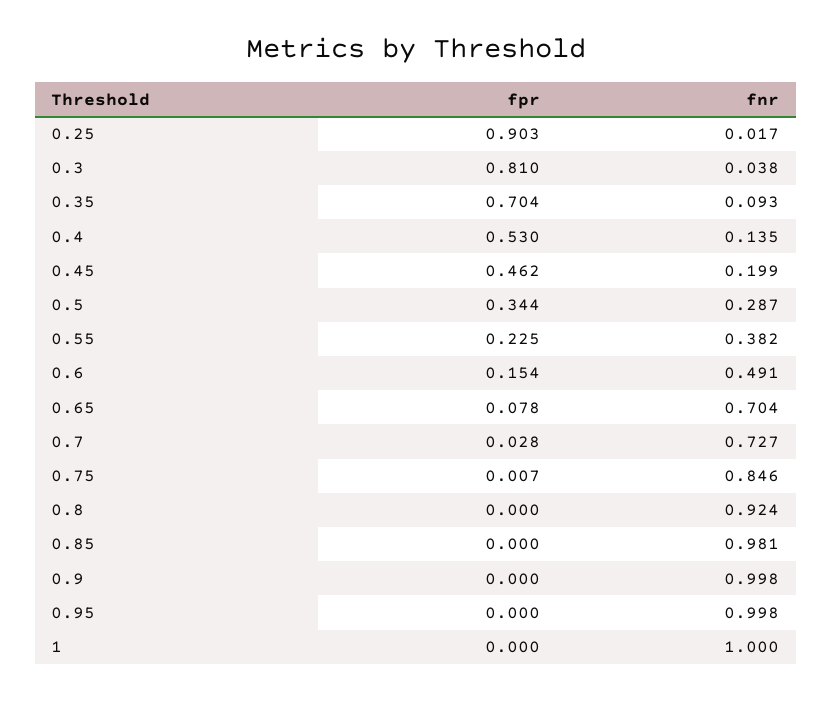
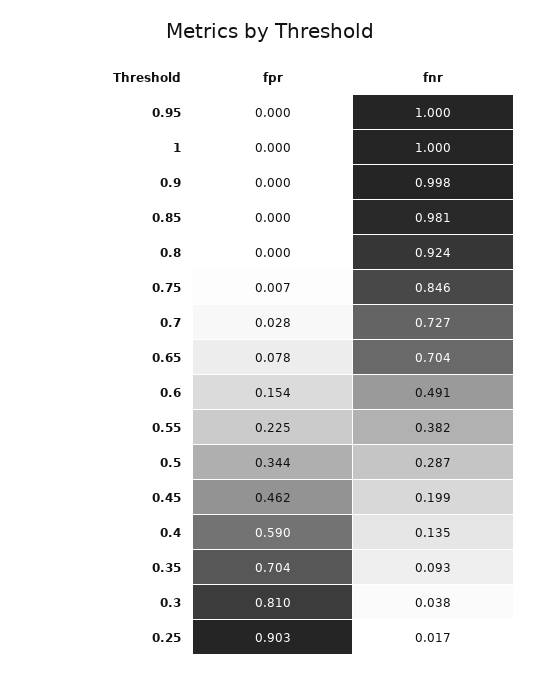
  {
    "fpr": {
      "0.25": 0.903,
      "0.3": 0.81,
      "0.35": 0.704,
-     "0.4": 0.53,
+     "0.4": 0.59,
      "0.45": 0.462,
      "0.5": 0.344,
      "0.55": 0.225,
      "0.6": 0.154,
      "0.65": 0.078,
      "0.7": 0.028,
      "0.75": 0.007,
      "0.8": 0,
      "0.85": 0,
      "0.9": 0,
      "0.95": 0,
      "1": 0
    },
    "fnr": {
      "0.25": 0.017,
      "0.3": 0.038,
      "0.35": 0.093,
      "0.4": 0.135,
      "0.45": 0.199,
      "0.5": 0.287,
      "0.55": 0.382,
      "0.6": 0.491,
      "0.65": 0.704,
      "0.7": 0.727,
      "0.75": 0.846,
      "0.8": 0.924,
      "0.85": 0.981,
      "0.9": 0.998,
-     "0.95": 0.998,
+     "0.95": 1,
      "1": 1
    }
  }

